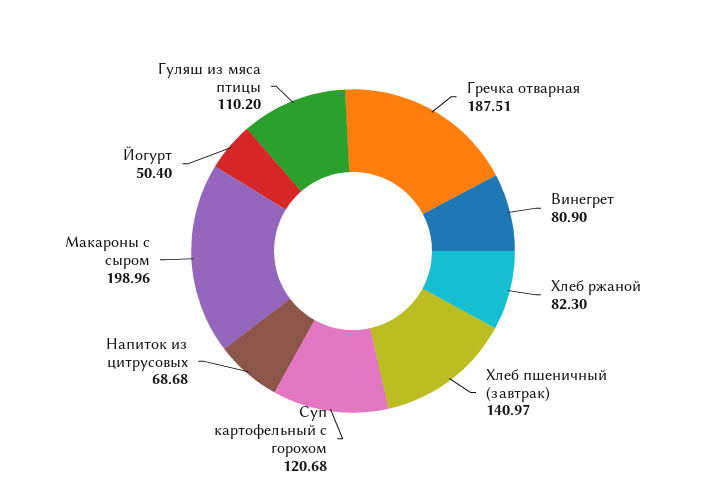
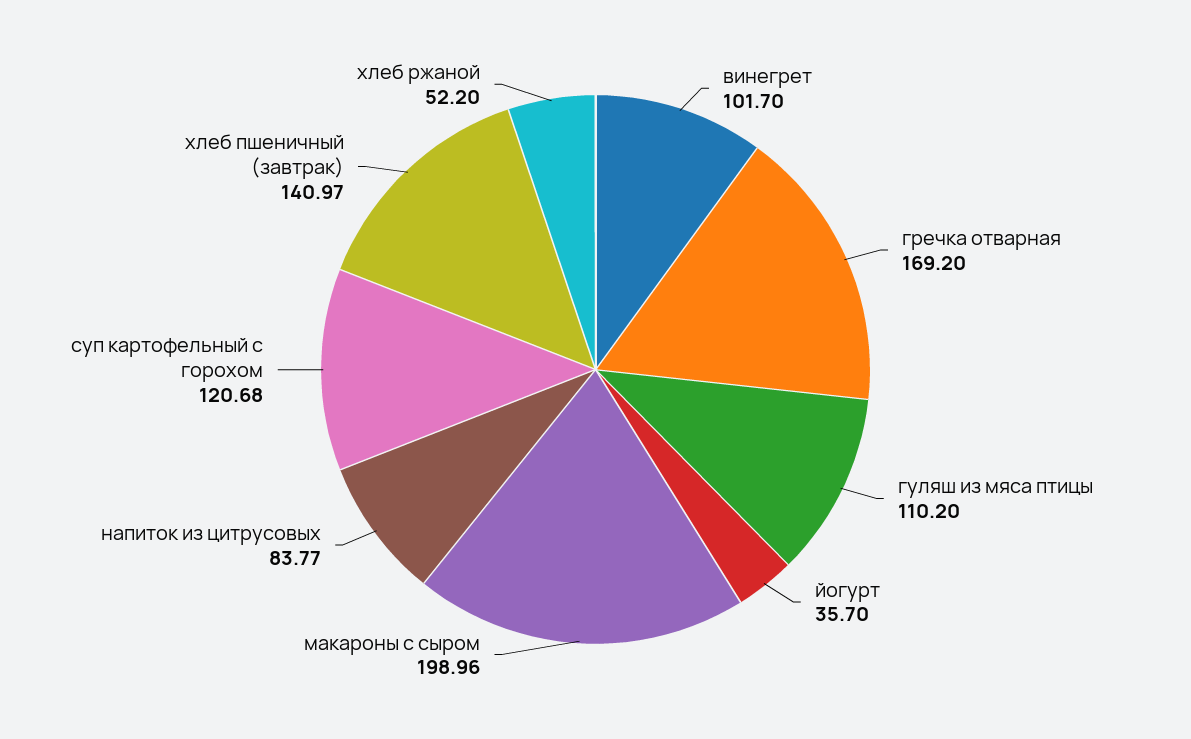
  {
-   "Гречка отварная": 187.51,
+   "Гречка отварная": 169.2,
-   "Винегрет": 80.9,
+   "Винегрет": 101.7,
-   "Хлеб ржаной": 82.3,
+   "Хлеб ржаной": 52.2,
    "Хлеб пшеничный (завтрак)": 140.97,
    "Суп картофельный с горохом": 120.68,
-   "Напиток из цитрусовых": 68.68,
+   "Напиток из цитрусовых": 83.77,
    "Макароны с сыром": 198.96,
-   "Йогурт": 50.4,
+   "Йогурт": 35.7,
    "Гуляш из мяса птицы": 110.2
  }

